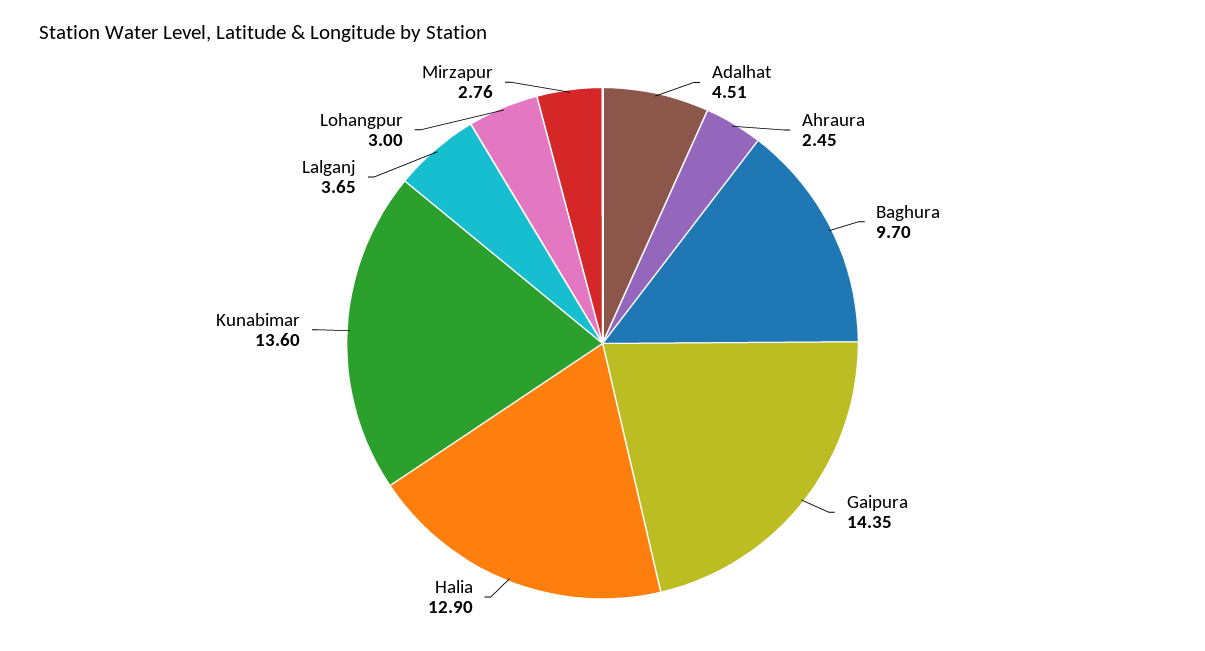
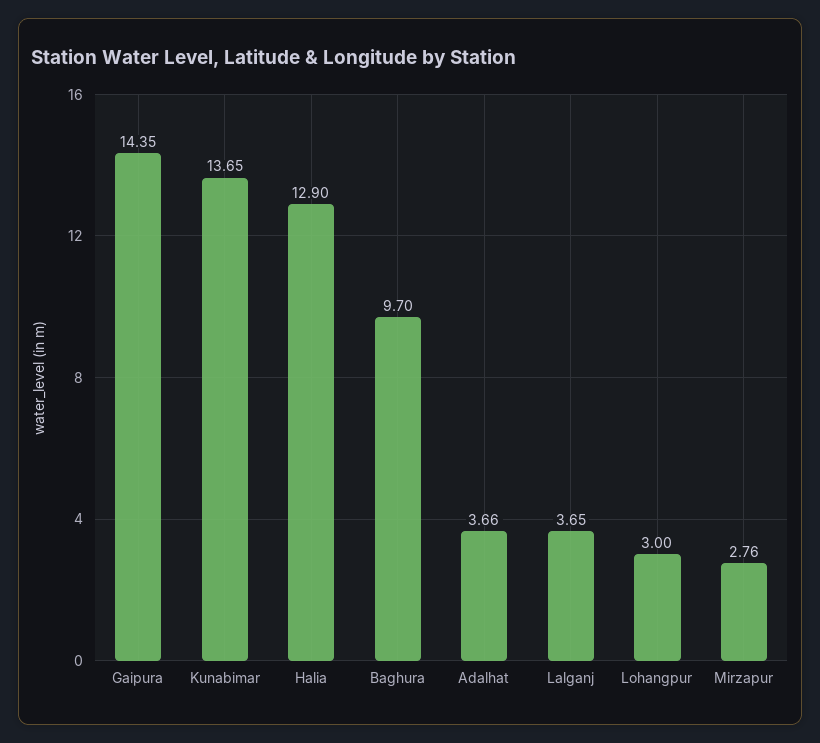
  {
-   "Adalhat": 4.51,
+   "Adalhat": 3.66,
-   "Ahraura": 2.45,
    "Baghura": 9.7,
    "Gaipura": 14.35,
    "Halia": 12.9,
-   "Kunabimar": 13.6,
+   "Kunabimar": 13.65,
    "Lalganj": 3.65,
    "Lohangpur": 3,
    "Mirzapur": 2.76
  }

